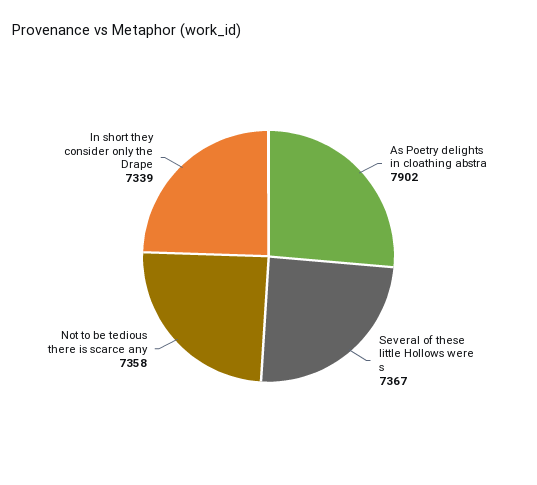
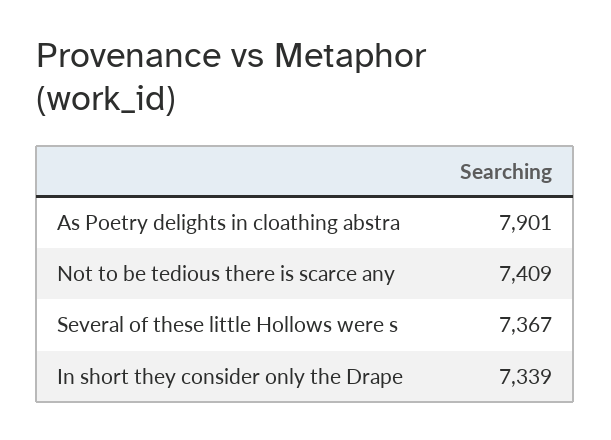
  {
-   "As Poetry delights in cloathing abstra": 7902,
+   "As Poetry delights in cloathing abstra": 7901,
    "Several of these little Hollows were s": 7367,
-   "Not to be tedious there is scarce any": 7358,
+   "Not to be tedious there is scarce any": 7409,
    "In short they consider only the Drape": 7339
  }

